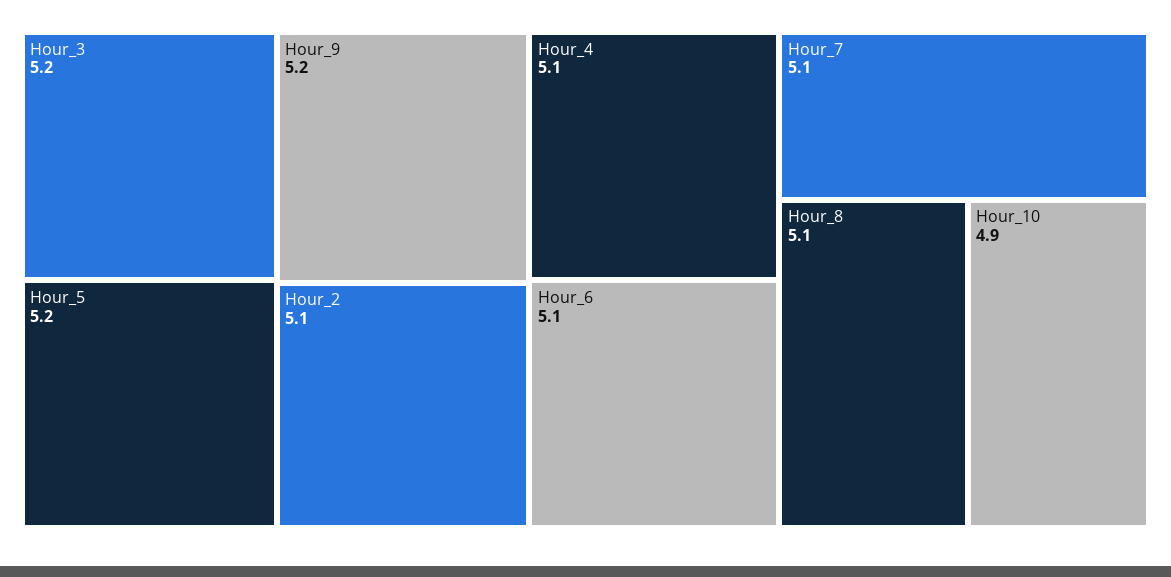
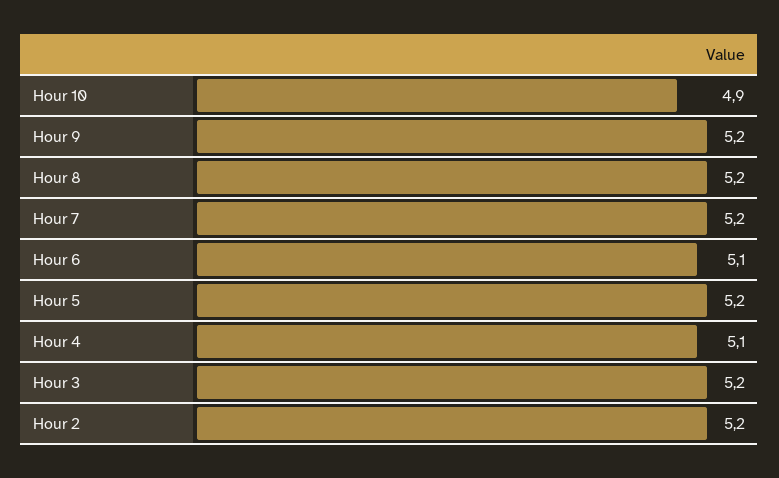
  {
    "Hour_3": 5.2,
    "Hour_5": 5.2,
    "Hour_9": 5.2,
-   "Hour_2": 5.1,
+   "Hour_2": 5.2,
    "Hour_4": 5.1,
    "Hour_6": 5.1,
-   "Hour_7": 5.1,
+   "Hour_7": 5.2,
-   "Hour_8": 5.1,
+   "Hour_8": 5.2,
    "Hour_10": 4.9
  }

